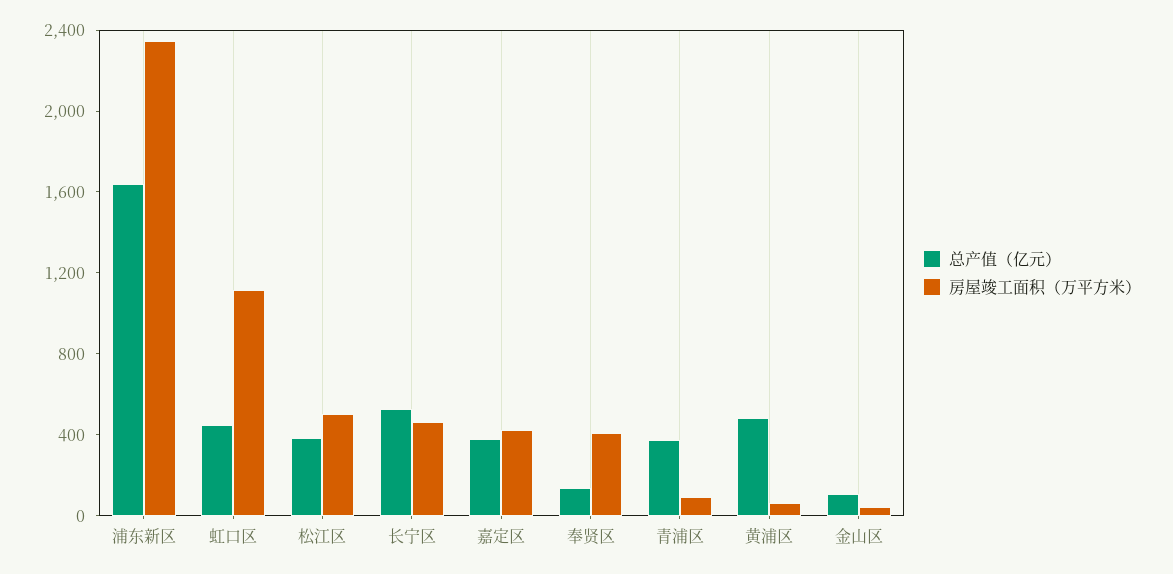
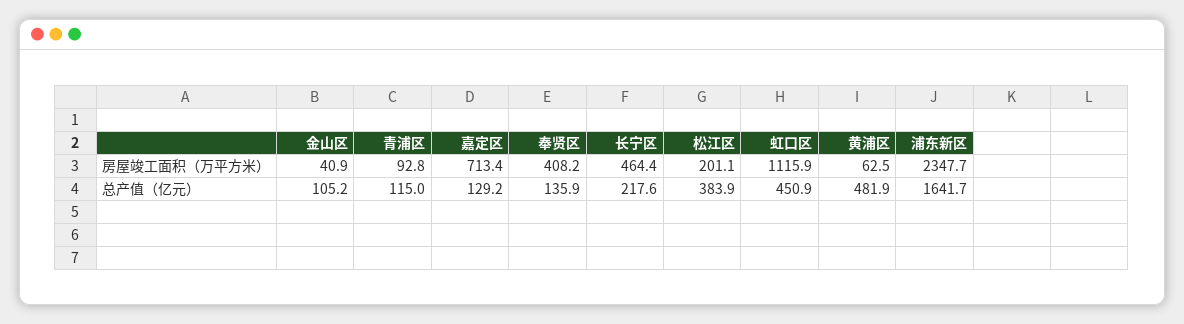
  {
    "总产值（亿元）": {
      "浦东新区": 1641.7,
      "虹口区": 450.9,
      "松江区": 383.9,
-     "长宁区": 500,
+     "长宁区": 217.6,
-     "嘉定区": 400,
+     "嘉定区": 129.2,
      "奉贤区": 135.9,
-     "青浦区": 400,
+     "青浦区": 115,
      "黄浦区": 481.9,
      "金山区": 105.2
    },
    "房屋竣工面积（万平方米）": {
      "浦东新区": 2347.7,
      "虹口区": 1115.9,
-     "松江区": 500,
+     "松江区": 201.1,
      "长宁区": 464.4,
-     "嘉定区": 400,
+     "嘉定区": 713.4,
      "奉贤区": 408.2,
      "青浦区": 92.8,
      "黄浦区": 62.5,
      "金山区": 40.9
    }
  }

